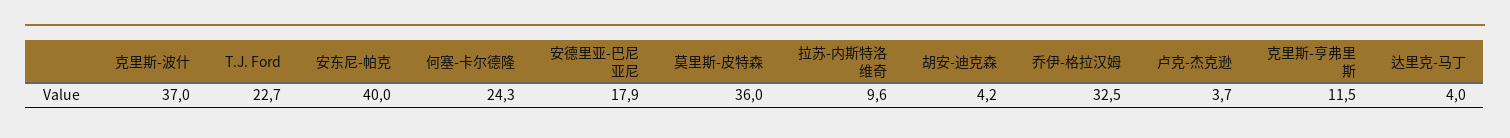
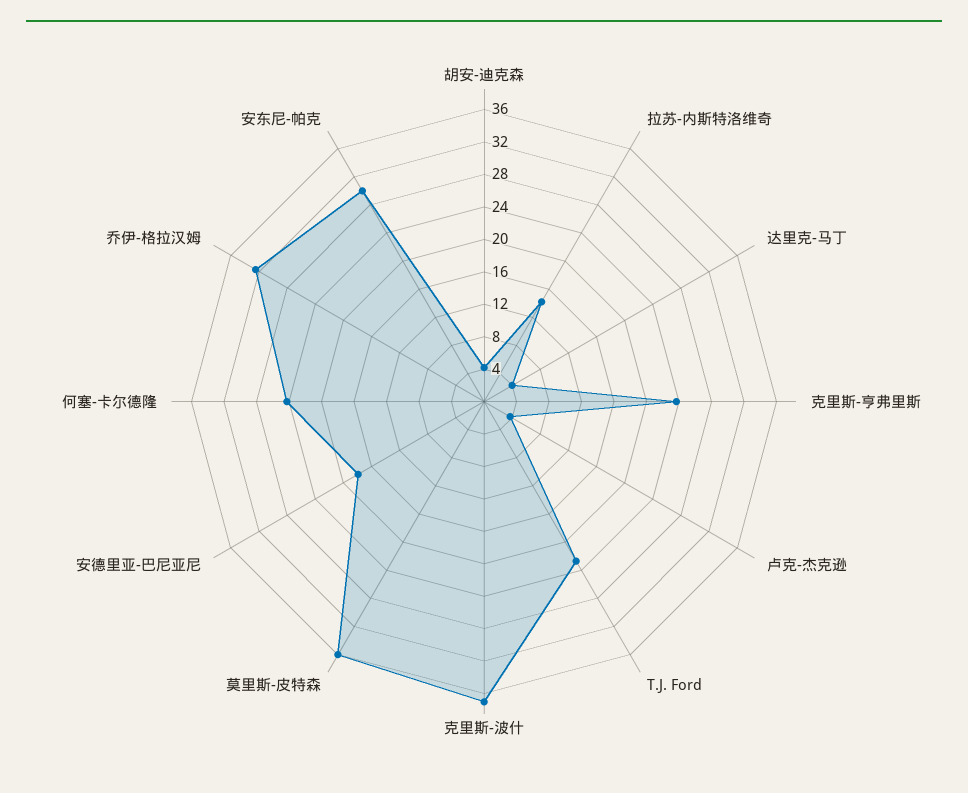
  {
    "克里斯-波什": 37,
    "T.J. Ford": 22.7,
-   "安东尼-帕克": 40,
+   "安东尼-帕克": 30,
    "何塞-卡尔德隆": 24.3,
    "安德里亚-巴尼亚尼": 17.9,
    "莫里斯-皮特森": 36,
-   "拉苏-内斯特洛维奇": 9.6,
+   "拉苏-内斯特洛维奇": 14,
    "胡安-迪克森": 4.2,
    "乔伊-格拉汉姆": 32.5,
    "卢克-杰克逊": 3.7,
-   "克里斯-亨弗里斯": 11.5,
+   "克里斯-亨弗里斯": 24,
    "达里克-马丁": 4
  }

